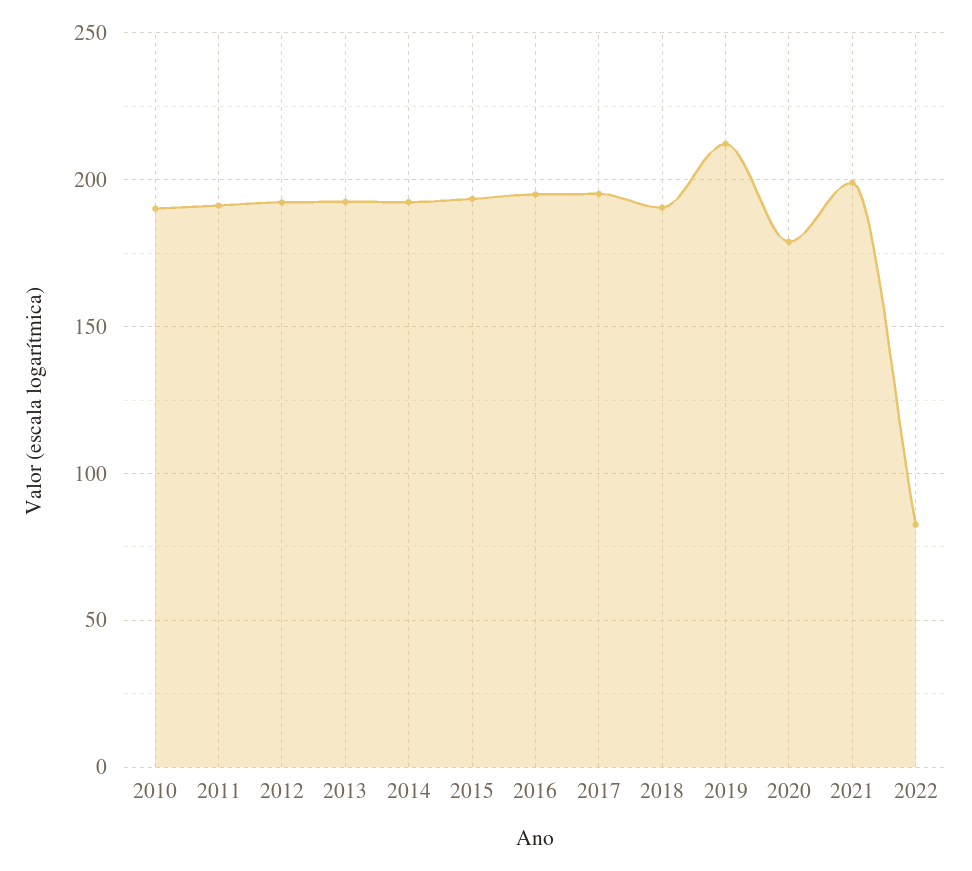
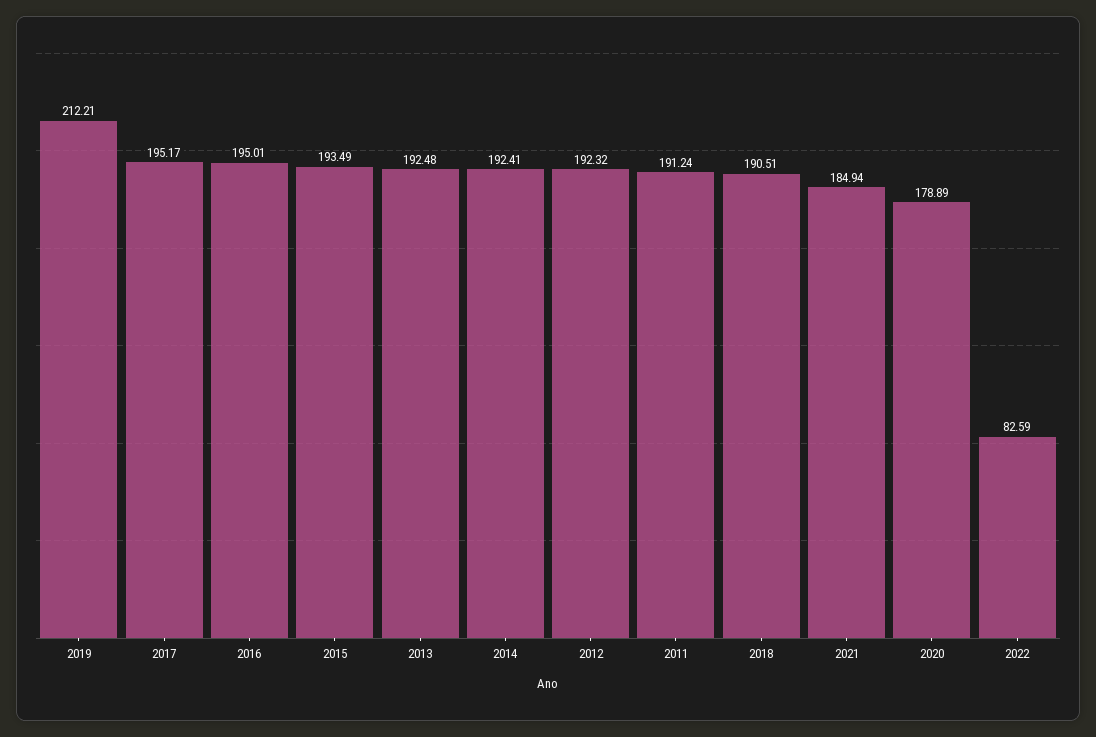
  {
-   "2010": 190,
    "2011": 191.24,
    "2012": 192.32,
    "2013": 192.48,
    "2014": 192.41,
    "2015": 193.49,
    "2016": 195.01,
    "2017": 195.17,
    "2018": 190.51,
    "2019": 212.21,
    "2020": 178.89,
-   "2021": 200,
+   "2021": 184.94,
    "2022": 82.59
  }

